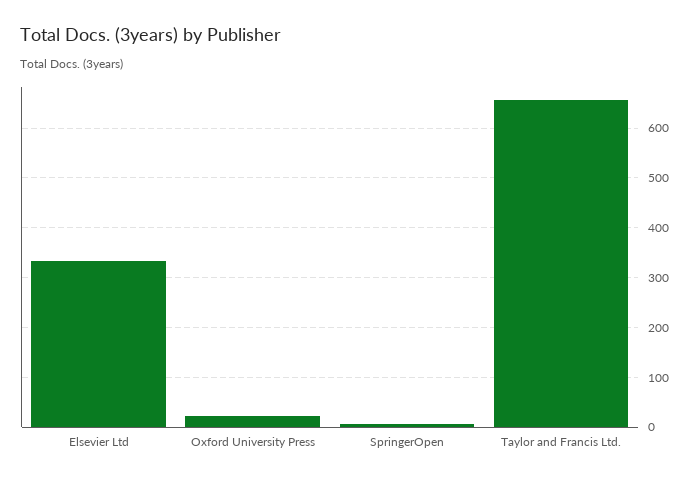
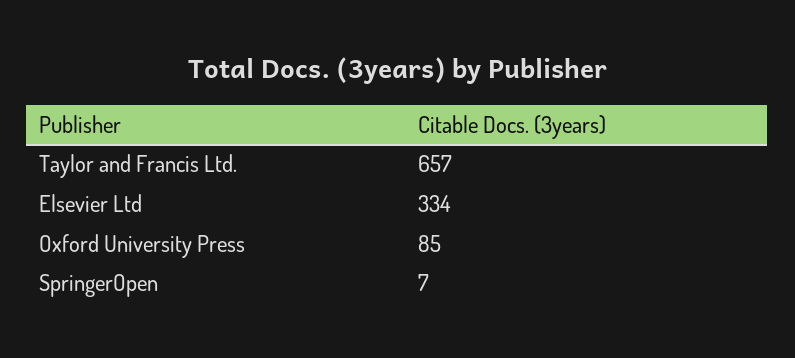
  {
    "Elsevier Ltd": 334,
-   "Oxford University Press": 20,
+   "Oxford University Press": 85,
    "SpringerOpen": 7,
    "Taylor and Francis Ltd.": 657
  }

